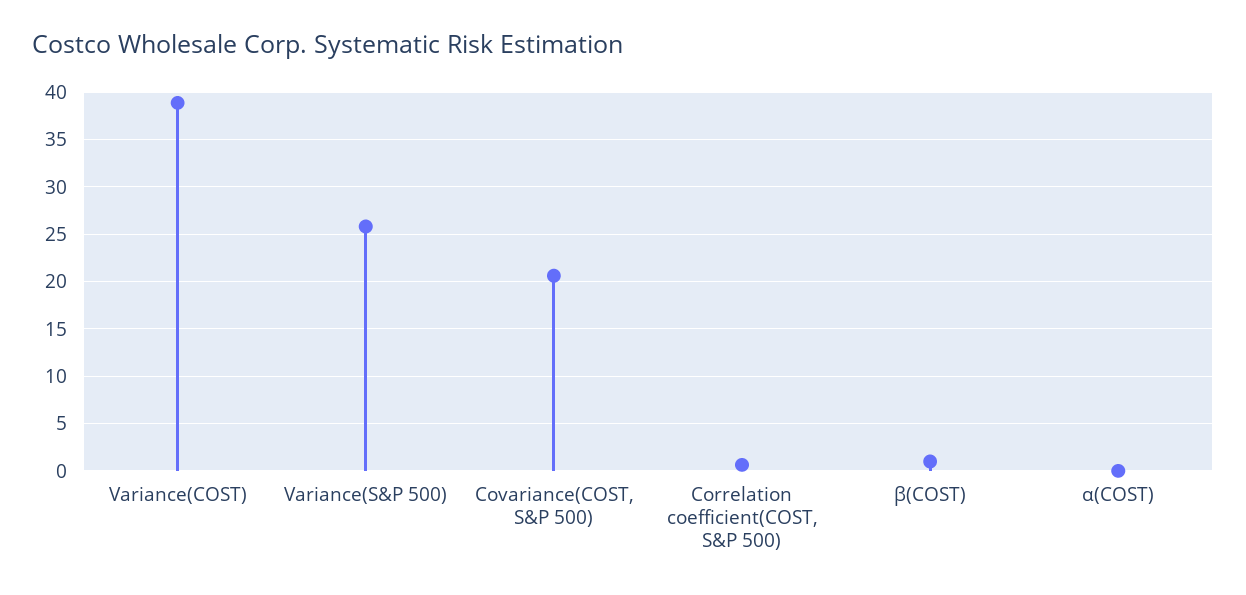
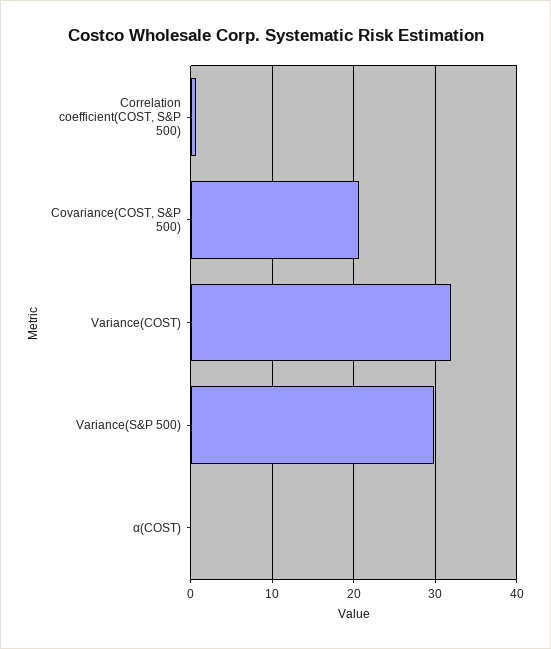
  {
-   "Variance(COST)": 39,
+   "Variance(COST)": 32,
-   "Variance(S&P 500)": 26,
+   "Variance(S&P 500)": 30,
    "Covariance(COST, S&P 500)": 21,
    "Correlation coefficient(COST, S&P 500)": 1,
-   "β(COST)": 1,
    "α(COST)": 0
  }

